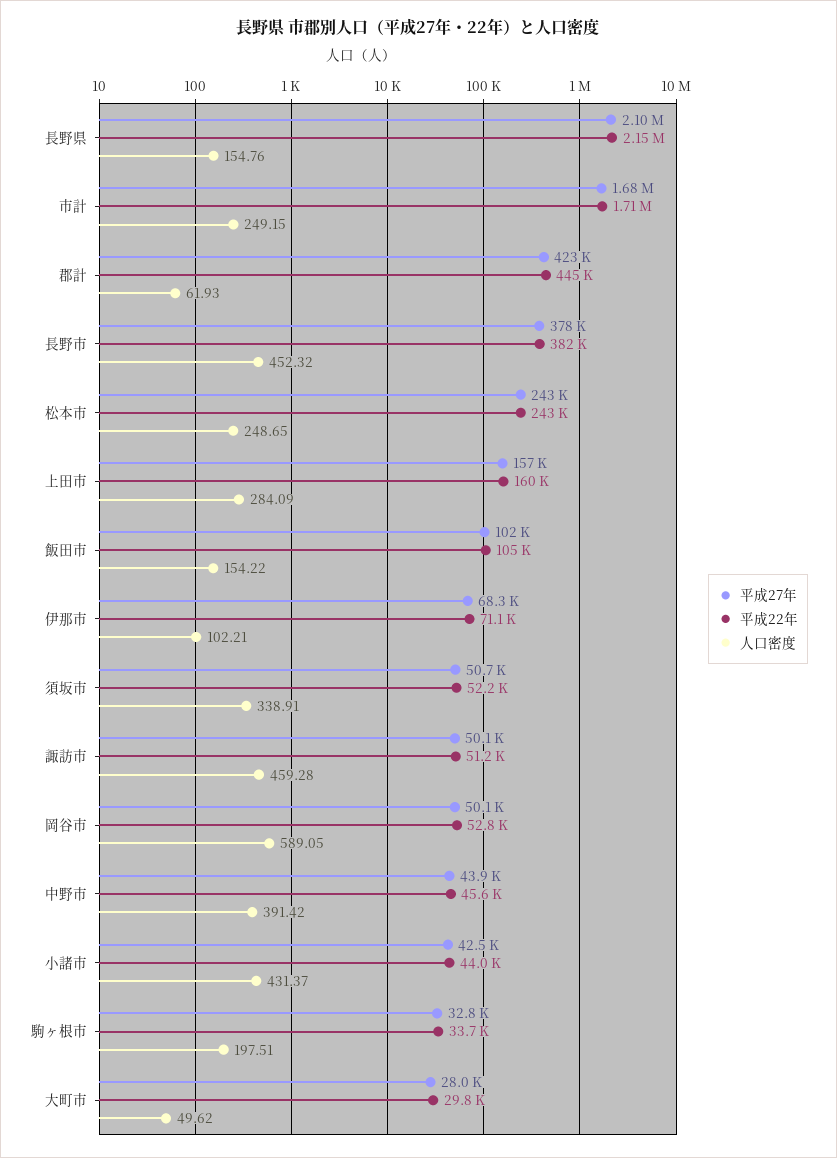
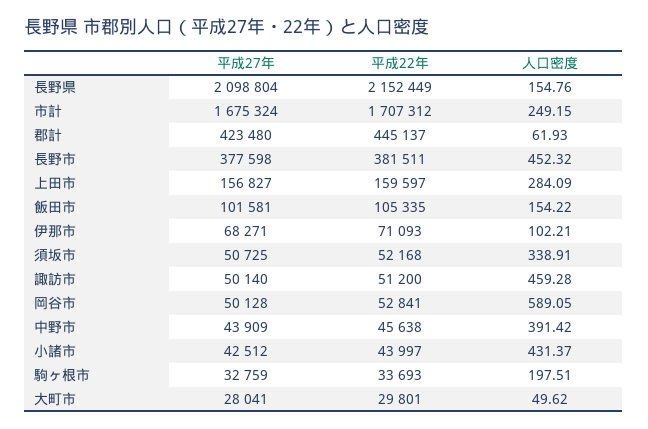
  {
    "平成27年": {
      "長野県": 2098804,
      "市計": 1675324,
      "郡計": 423480,
      "長野市": 377598,
-     "松本市": 243000,
      "上田市": 156827,
      "飯田市": 101581,
      "伊那市": 68271,
      "須坂市": 50725,
      "諏訪市": 50140,
      "岡谷市": 50128,
      "中野市": 43909,
      "小諸市": 42512,
      "駒ヶ根市": 32759,
      "大町市": 28041
    },
    "平成22年": {
      "長野県": 2152449,
      "市計": 1707312,
      "郡計": 445137,
      "長野市": 381511,
-     "松本市": 243000,
      "上田市": 159597,
      "飯田市": 105335,
      "伊那市": 71093,
      "須坂市": 52168,
      "諏訪市": 51200,
      "岡谷市": 52841,
      "中野市": 45638,
      "小諸市": 43997,
      "駒ヶ根市": 33693,
      "大町市": 29801
    },
    "人口密度": {
      "長野県": 154.76,
      "市計": 249.15,
      "郡計": 61.93,
      "長野市": 452.32,
-     "松本市": 248.65,
      "上田市": 284.09,
      "飯田市": 154.22,
      "伊那市": 102.21,
      "須坂市": 338.91,
      "諏訪市": 459.28,
      "岡谷市": 589.05,
      "中野市": 391.42,
      "小諸市": 431.37,
      "駒ヶ根市": 197.51,
      "大町市": 49.62
    }
  }

